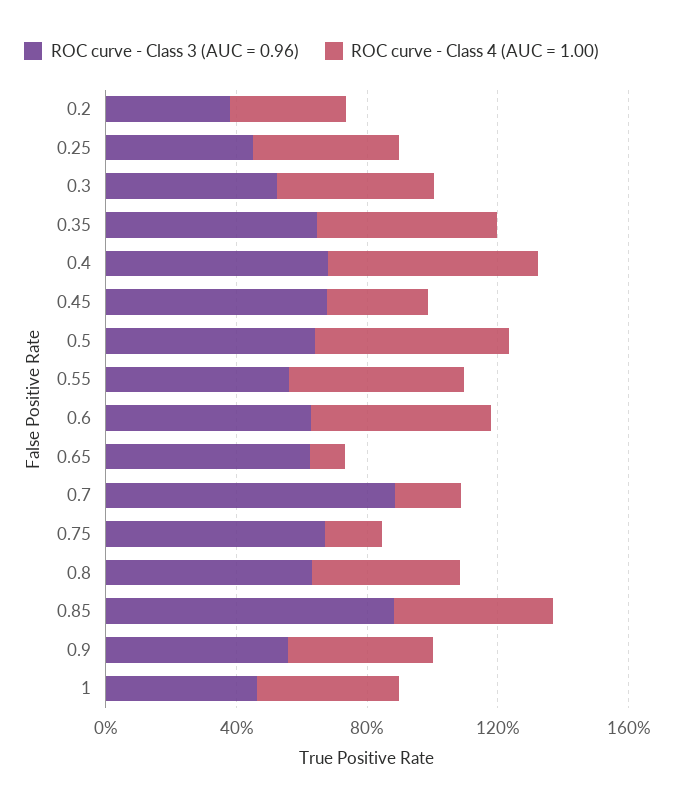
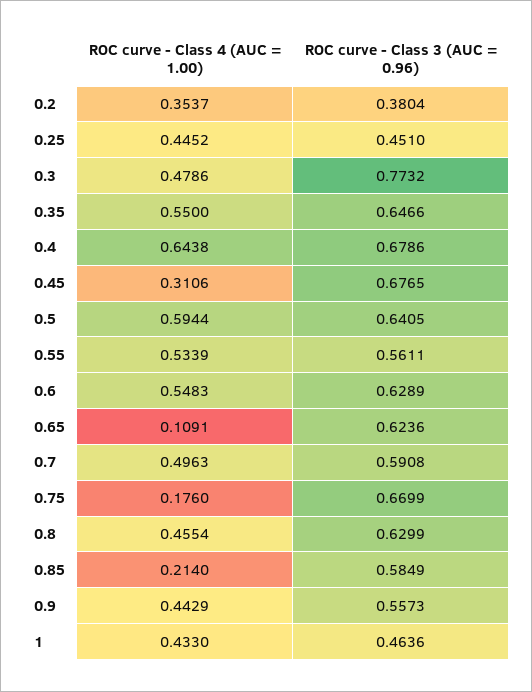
  {
    "ROC curve - Class 3 (AUC = 0.96)": {
      "0.2": 0.3804,
      "0.25": 0.451,
-     "0.3": 0.5,
+     "0.3": 0.7732,
      "0.35": 0.6466,
      "0.4": 0.6786,
      "0.45": 0.6765,
      "0.5": 0.6405,
      "0.55": 0.5611,
      "0.6": 0.6289,
      "0.65": 0.6236,
-     "0.7": 0.9,
+     "0.7": 0.5908,
      "0.75": 0.6699,
      "0.8": 0.6299,
-     "0.85": 0.9,
+     "0.85": 0.5849,
      "0.9": 0.5573,
      "1": 0.4636
    },
    "ROC curve - Class 4 (AUC = 1.00)": {
      "0.2": 0.3537,
      "0.25": 0.4452,
      "0.3": 0.4786,
      "0.35": 0.55,
      "0.4": 0.6438,
      "0.45": 0.3106,
      "0.5": 0.5944,
      "0.55": 0.5339,
      "0.6": 0.5483,
      "0.65": 0.1091,
-     "0.7": 0.2,
+     "0.7": 0.4963,
      "0.75": 0.176,
      "0.8": 0.4554,
-     "0.85": 0.5,
+     "0.85": 0.214,
      "0.9": 0.4429,
      "1": 0.433
    }
  }

